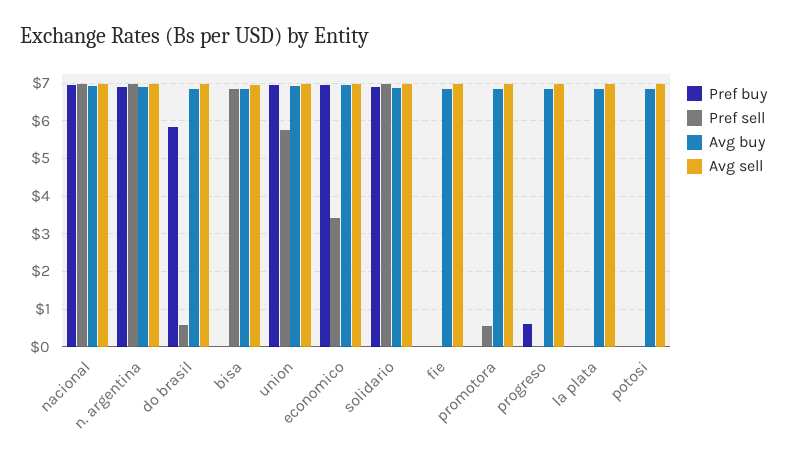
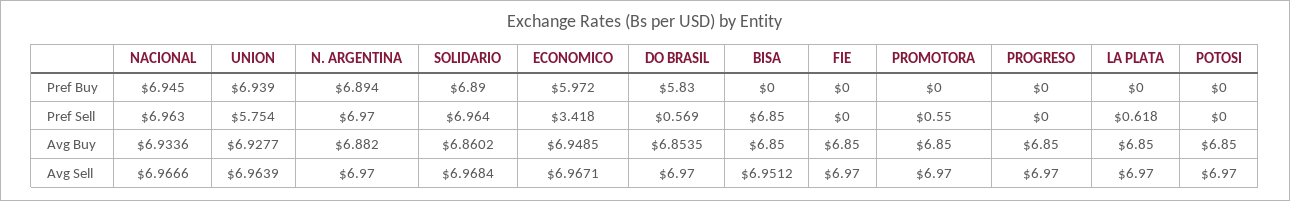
  {
    "Pref buy": {
      "nacional": 6.945,
      "n. argentina": 6.894,
      "do brasil": 5.83,
      "bisa": 0,
      "union": 6.939,
-     "economico": 7,
+     "economico": 5.972,
      "solidario": 6.89,
      "fie": 0,
      "promotora": 0,
-     "progreso": 0.6,
+     "progreso": 0,
      "la plata": 0,
      "potosi": 0
    },
    "Pref sell": {
      "nacional": 6.963,
      "n. argentina": 6.97,
      "do brasil": 0.569,
      "bisa": 6.85,
      "union": 5.754,
      "economico": 3.418,
      "solidario": 6.964,
      "fie": 0,
      "promotora": 0.55,
      "progreso": 0,
-     "la plata": 0,
+     "la plata": 0.618,
      "potosi": 0
    },
    "Avg buy": {
      "nacional": 6.9336,
      "n. argentina": 6.882,
      "do brasil": 6.8535,
      "bisa": 6.85,
      "union": 6.9277,
      "economico": 6.9485,
      "solidario": 6.8602,
      "fie": 6.85,
      "promotora": 6.85,
      "progreso": 6.85,
      "la plata": 6.85,
      "potosi": 6.85
    },
    "Avg sell": {
      "nacional": 6.9666,
      "n. argentina": 6.97,
      "do brasil": 6.97,
      "bisa": 6.9512,
      "union": 6.9639,
      "economico": 6.9671,
      "solidario": 6.9684,
      "fie": 6.97,
      "promotora": 6.97,
      "progreso": 6.97,
      "la plata": 6.97,
      "potosi": 6.97
    }
  }

